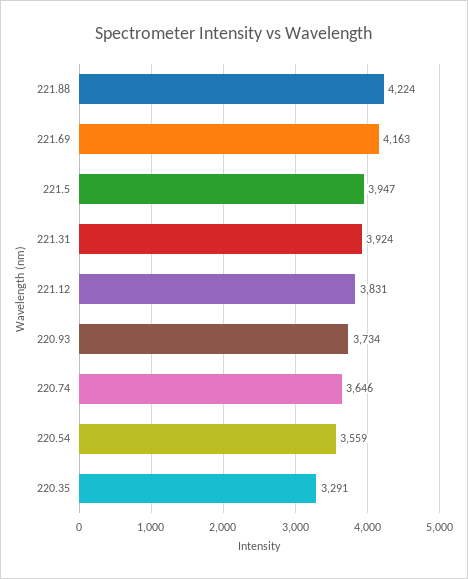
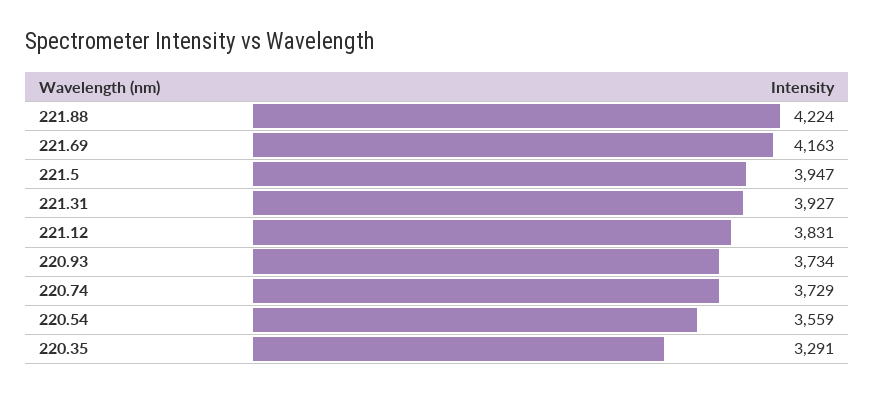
  {
    "221.88": 4224,
    "221.69": 4163,
    "221.5": 3947,
-   "221.31": 3924,
+   "221.31": 3927,
    "221.12": 3831,
    "220.93": 3734,
-   "220.74": 3646,
+   "220.74": 3729,
    "220.54": 3559,
    "220.35": 3291
  }

